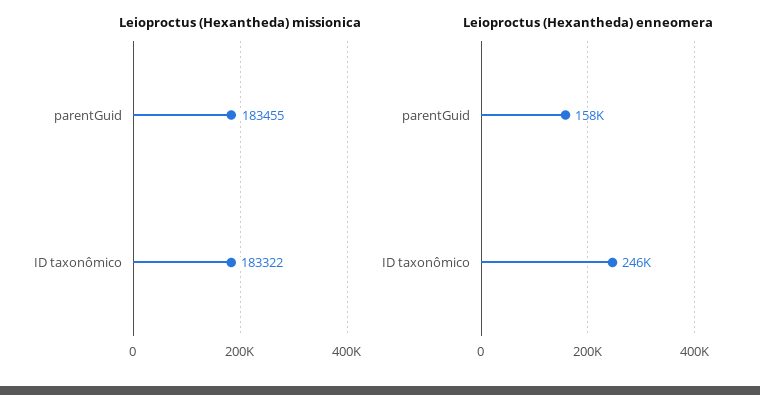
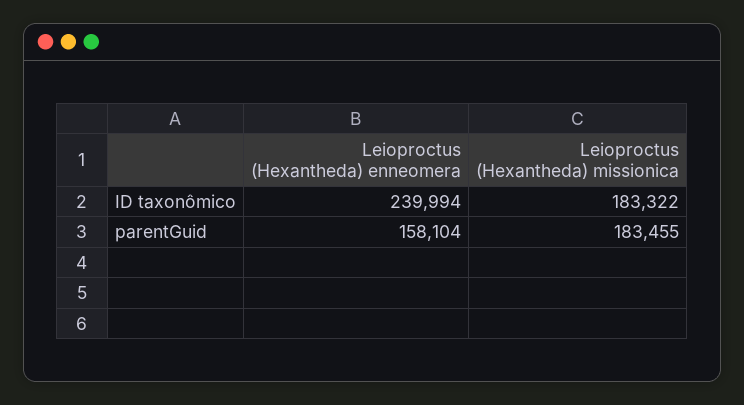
  {
    "Leioproctus (Hexantheda) missionica": {
      "parentGuid": 183455,
      "ID taxonômico": 183322
    },
    "Leioproctus (Hexantheda) enneomera": {
      "parentGuid": 158104,
-     "ID taxonômico": 246000
+     "ID taxonômico": 239994
    }
  }

